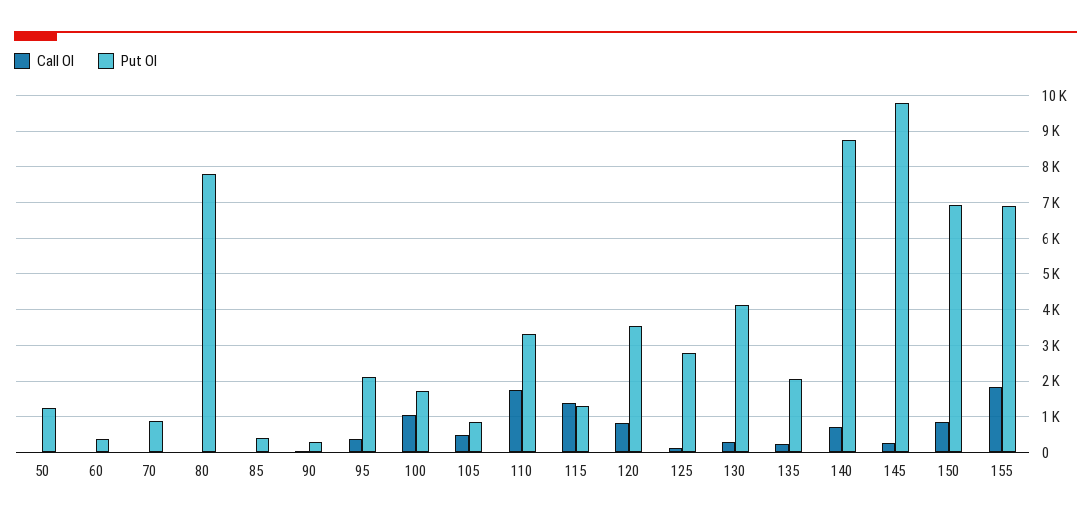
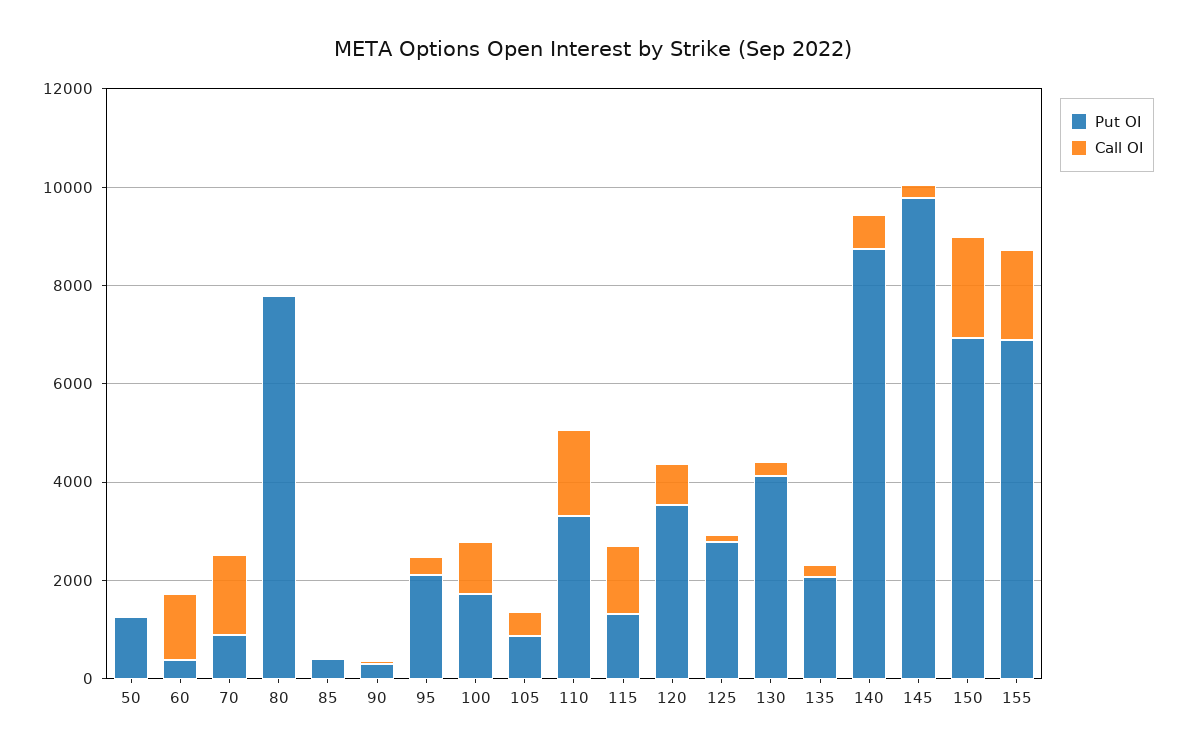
  {
    "Call OI": {
      "50": 0,
-     "60": 0,
+     "60": 1500,
-     "70": 0,
+     "70": 1500,
      "80": 0,
      "85": 0,
      "90": 0,
      "95": 400,
      "100": 1000,
      "105": 400,
      "110": 1800,
      "115": 1400,
      "120": 800,
      "125": 200,
      "130": 200,
      "135": 200,
      "140": 800,
      "145": 200,
-     "150": 800,
+     "150": 2000,
      "155": 1800
    },
    "Put OI": {
      "50": 1200,
      "60": 400,
      "70": 800,
      "80": 7800,
      "85": 400,
      "90": 400,
      "95": 2200,
      "100": 1800,
      "105": 800,
      "110": 3400,
      "115": 1400,
      "120": 3600,
      "125": 2800,
      "130": 4200,
      "135": 2000,
      "140": 8800,
      "145": 9800,
      "150": 7000,
      "155": 6800
    }
  }

